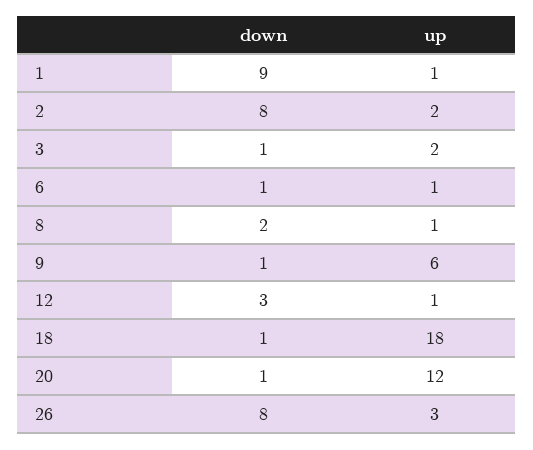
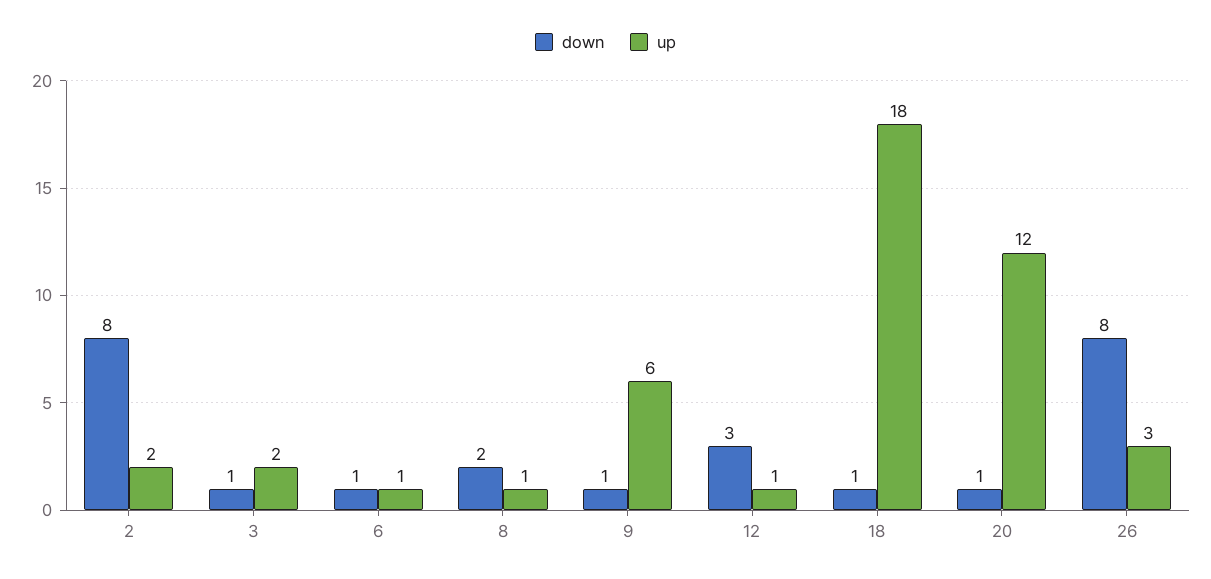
  {
    "down": {
-     "1": 9,
      "2": 8,
      "3": 1,
      "6": 1,
      "8": 2,
      "9": 1,
      "12": 3,
      "18": 1,
      "20": 1,
      "26": 8
    },
    "up": {
-     "1": 1,
      "2": 2,
      "3": 2,
      "6": 1,
      "8": 1,
      "9": 6,
      "12": 1,
      "18": 18,
      "20": 12,
      "26": 3
    }
  }

